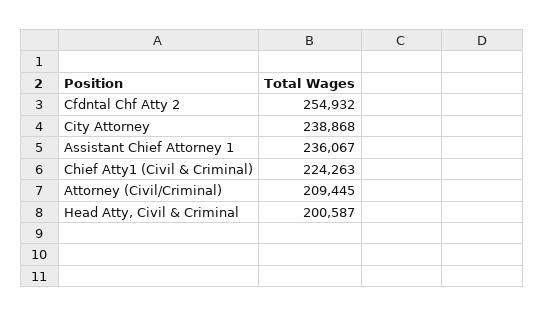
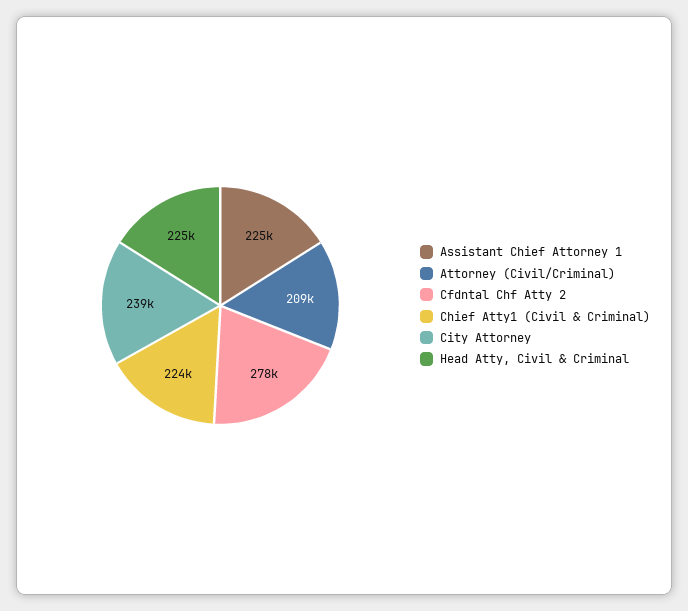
  {
-   "Cfdntal Chf Atty 2": 254932,
+   "Cfdntal Chf Atty 2": 278000,
    "City Attorney": 238868,
-   "Assistant Chief Attorney 1": 236067,
+   "Assistant Chief Attorney 1": 225000,
    "Chief Atty1 (Civil & Criminal)": 224263,
    "Attorney (Civil/Criminal)": 209445,
-   "Head Atty, Civil & Criminal": 200587
+   "Head Atty, Civil & Criminal": 225000
  }

